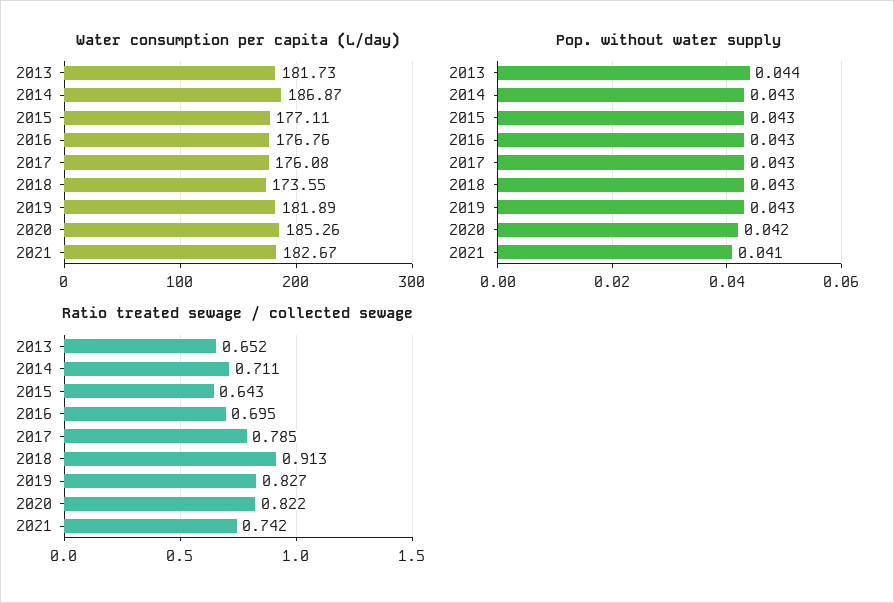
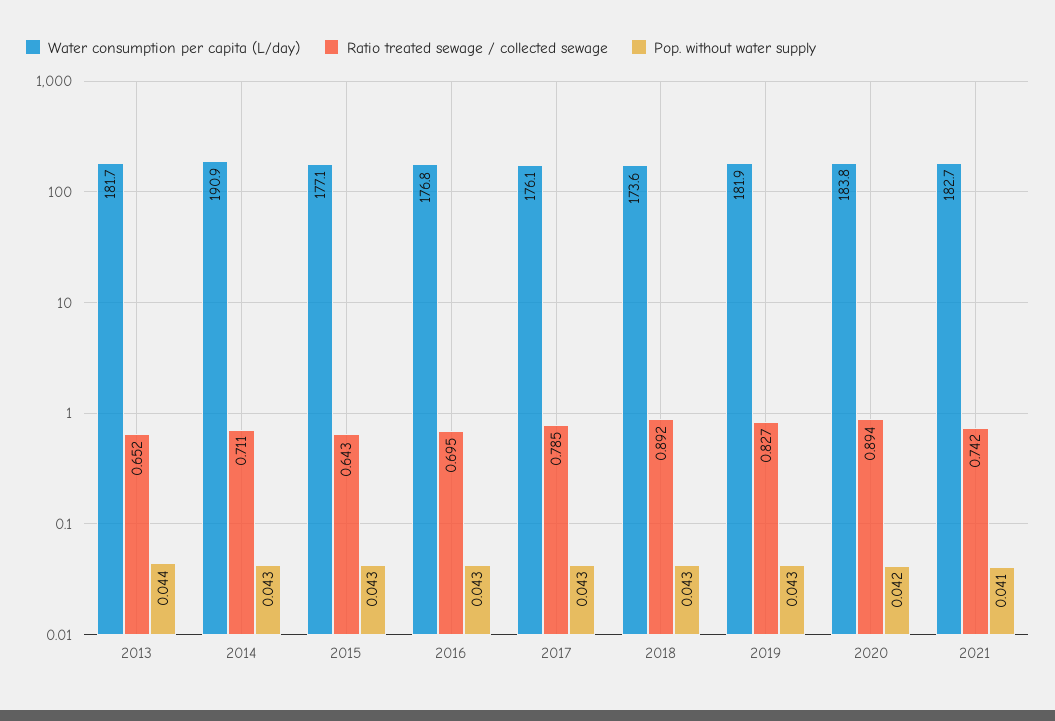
  {
    "Water consumption per capita (L/day)": {
      "2013": 181.73,
-     "2014": 186.87,
+     "2014": 190.9,
      "2015": 177.11,
      "2016": 176.76,
      "2017": 176.08,
      "2018": 173.55,
      "2019": 181.89,
-     "2020": 185.26,
+     "2020": 183.8,
      "2021": 182.67
    },
    "Pop. without water supply": {
      "2013": 0.044,
      "2014": 0.043,
      "2015": 0.043,
      "2016": 0.043,
      "2017": 0.043,
      "2018": 0.043,
      "2019": 0.043,
      "2020": 0.042,
      "2021": 0.041
    },
    "Ratio treated sewage / collected sewage": {
      "2013": 0.652,
      "2014": 0.711,
      "2015": 0.643,
      "2016": 0.695,
      "2017": 0.785,
-     "2018": 0.913,
+     "2018": 0.892,
      "2019": 0.827,
-     "2020": 0.822,
+     "2020": 0.894,
      "2021": 0.742
    }
  }

